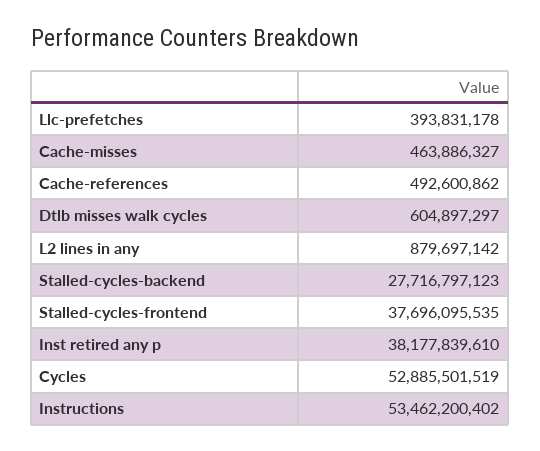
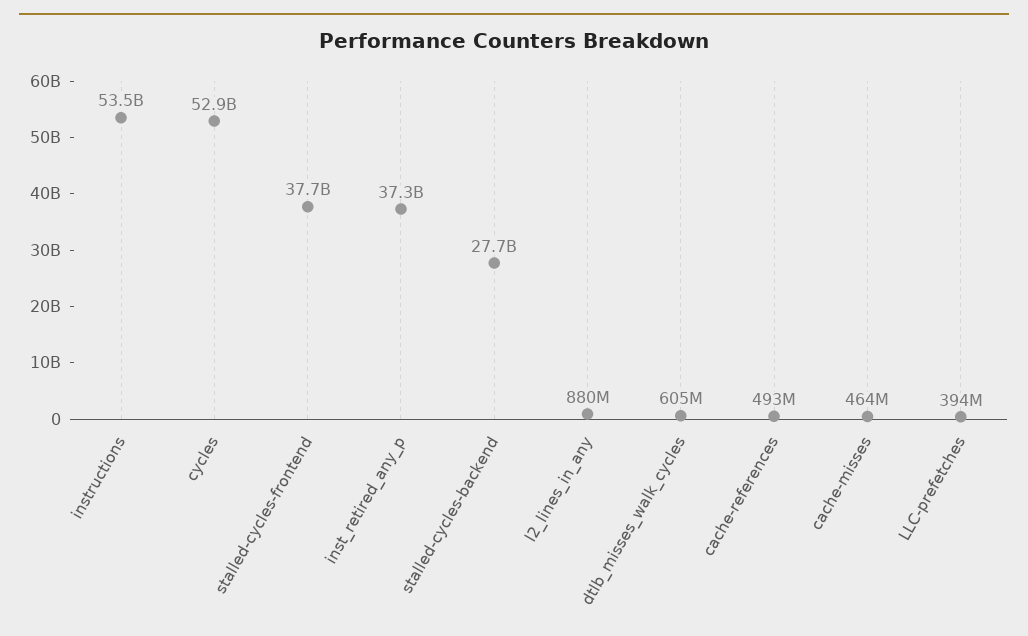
  {
    "Llc-prefetches": 393831178,
    "Cache-misses": 463886327,
    "Cache-references": 492600862,
    "Dtlb misses walk cycles": 604897297,
    "L2 lines in any": 879697142,
    "Stalled-cycles-backend": 27716797123,
    "Stalled-cycles-frontend": 37696095535,
-   "Inst retired any p": 38177839610,
+   "Inst retired any p": 37300000000,
    "Cycles": 52885501519,
    "Instructions": 53462200402
  }

